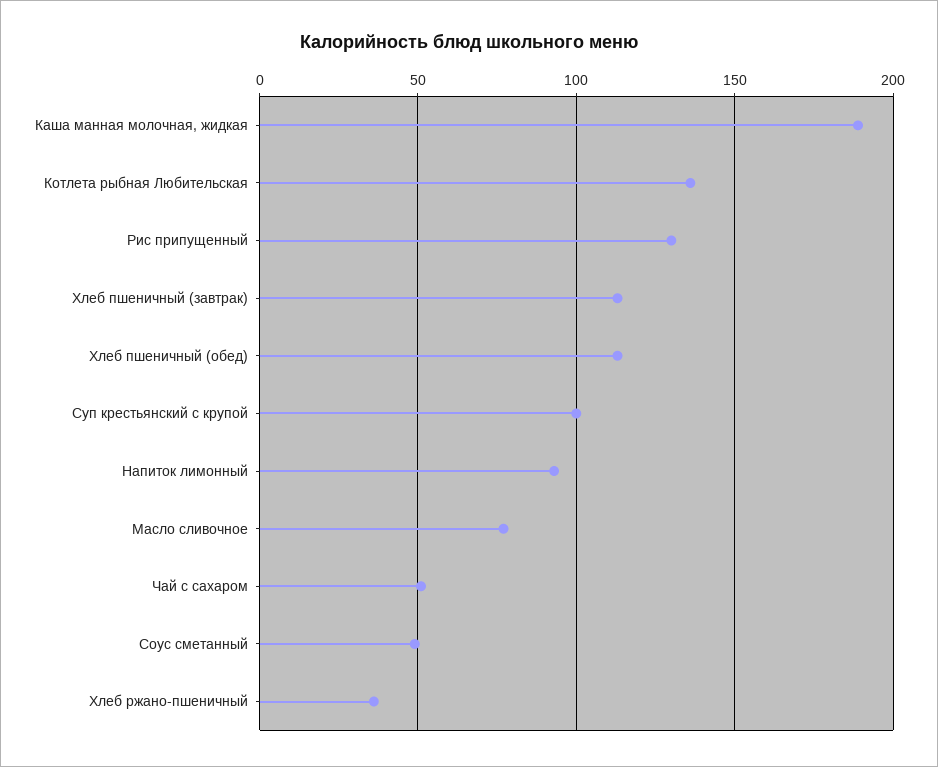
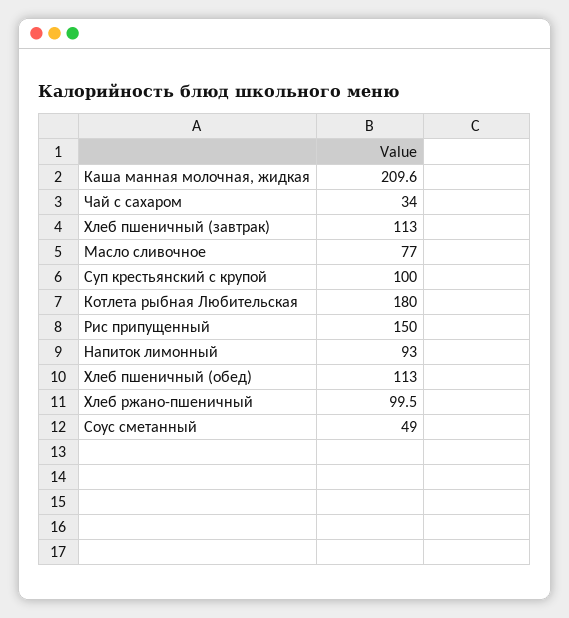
  {
-   "Каша манная молочная, жидкая": 190,
+   "Каша манная молочная, жидкая": 209.6,
-   "Котлета рыбная Любительская": 135,
+   "Котлета рыбная Любительская": 180,
-   "Рис припущенный": 130,
+   "Рис припущенный": 150,
    "Хлеб пшеничный (завтрак)": 113,
    "Хлеб пшеничный (обед)": 113,
    "Суп крестьянский с крупой": 100,
    "Напиток лимонный": 93,
    "Масло сливочное": 77,
-   "Чай с сахаром": 50,
+   "Чай с сахаром": 34,
    "Соус сметанный": 49,
-   "Хлеб ржано-пшеничный": 35
+   "Хлеб ржано-пшеничный": 99.5
  }

